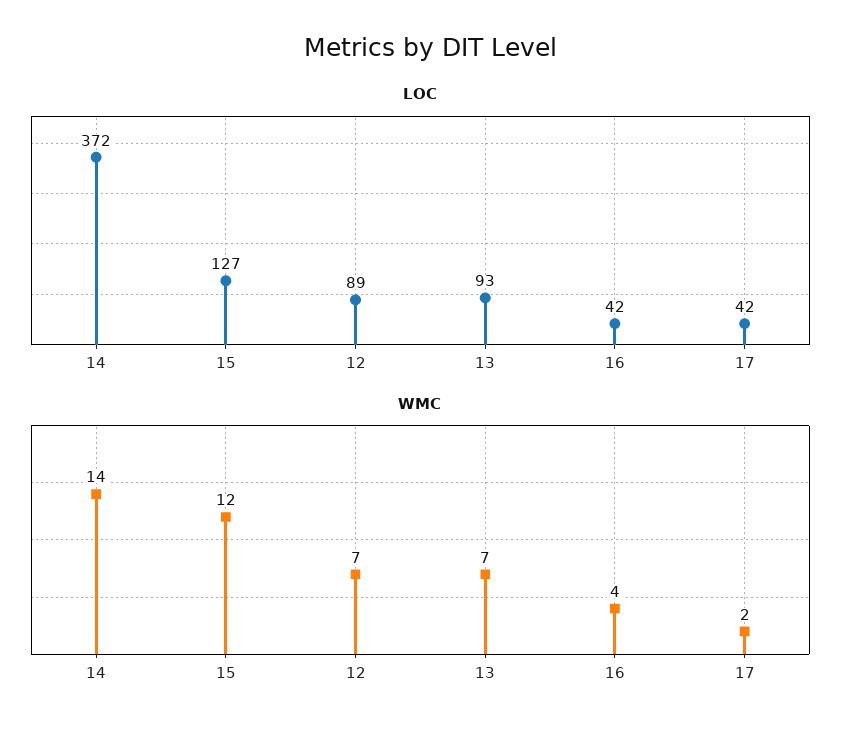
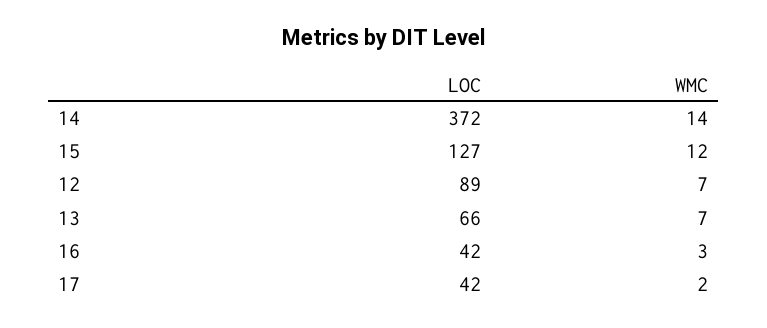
  {
    "LOC": {
      "14": 372,
      "15": 127,
      "12": 89,
-     "13": 93,
+     "13": 66,
      "16": 42,
      "17": 42
    },
    "WMC": {
      "14": 14,
      "15": 12,
      "12": 7,
      "13": 7,
-     "16": 4,
+     "16": 3,
      "17": 2
    }
  }

